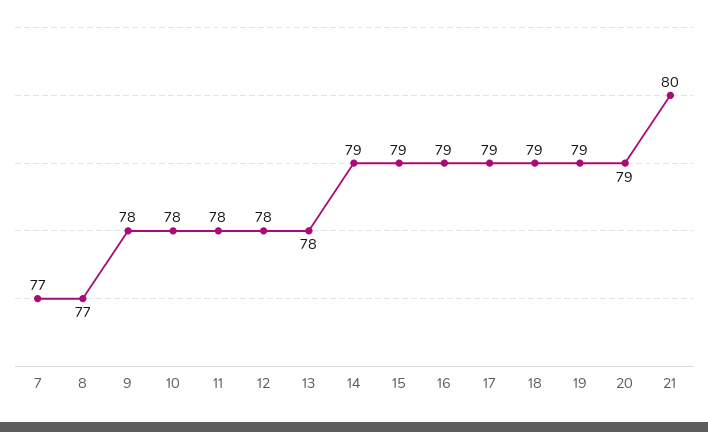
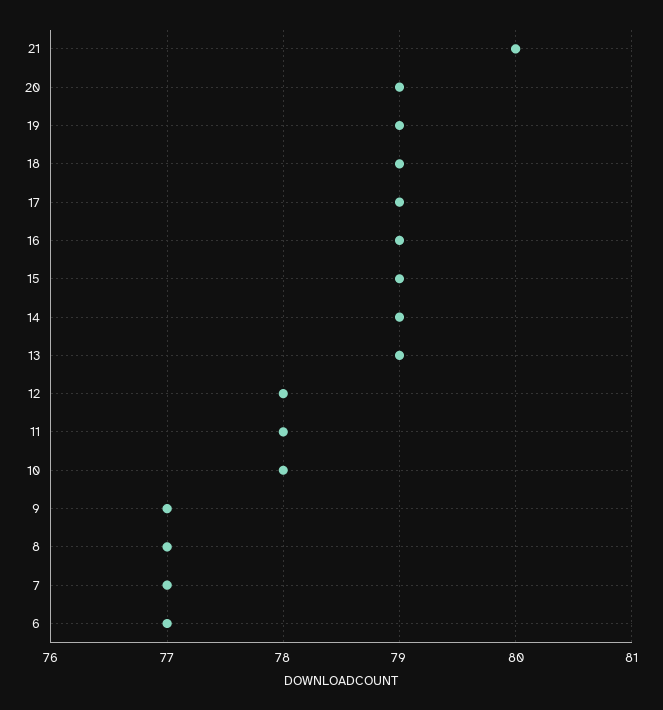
  {
    "7": 77,
    "8": 77,
-   "9": 78,
+   "9": 77,
    "10": 78,
    "11": 78,
    "12": 78,
-   "13": 78,
+   "13": 79,
    "14": 79,
    "15": 79,
    "16": 79,
    "17": 79,
    "18": 79,
    "19": 79,
    "20": 79,
-   "21": 80
+   "21": 80,
+   "6": 77
  }

